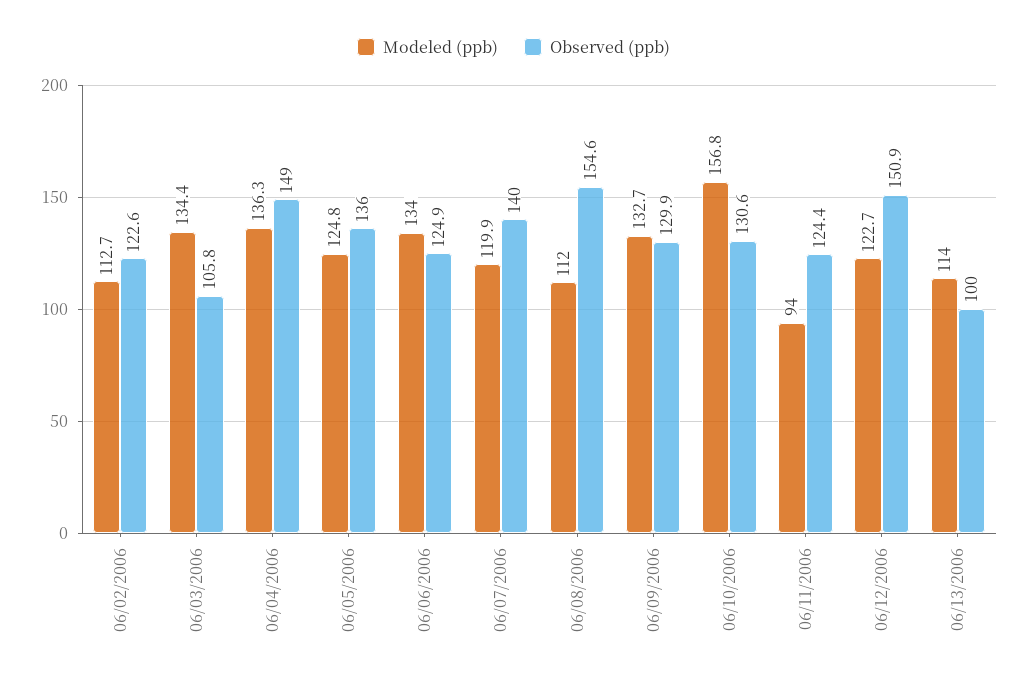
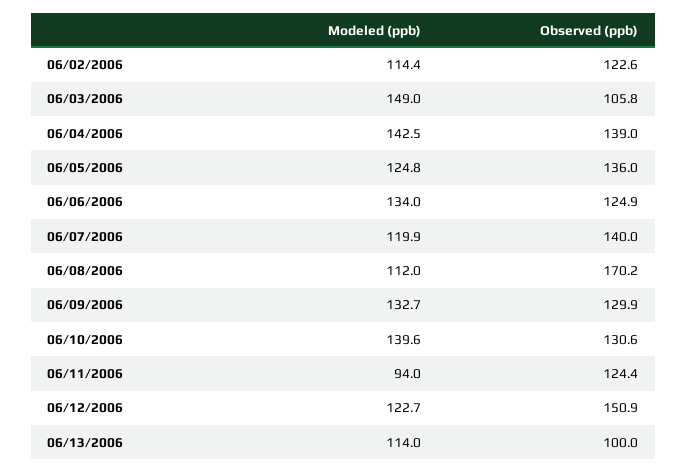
  {
    "Modeled (ppb)": {
-     "06/02/2006": 112.7,
+     "06/02/2006": 114.4,
-     "06/03/2006": 134.4,
+     "06/03/2006": 149,
-     "06/04/2006": 136.3,
+     "06/04/2006": 142.5,
      "06/05/2006": 124.8,
      "06/06/2006": 134,
      "06/07/2006": 119.9,
      "06/08/2006": 112,
      "06/09/2006": 132.7,
-     "06/10/2006": 156.8,
+     "06/10/2006": 139.6,
      "06/11/2006": 94,
      "06/12/2006": 122.7,
      "06/13/2006": 114
    },
    "Observed (ppb)": {
      "06/02/2006": 122.6,
      "06/03/2006": 105.8,
-     "06/04/2006": 149,
+     "06/04/2006": 139,
      "06/05/2006": 136,
      "06/06/2006": 124.9,
      "06/07/2006": 140,
-     "06/08/2006": 154.6,
+     "06/08/2006": 170.2,
      "06/09/2006": 129.9,
      "06/10/2006": 130.6,
      "06/11/2006": 124.4,
      "06/12/2006": 150.9,
      "06/13/2006": 100
    }
  }

